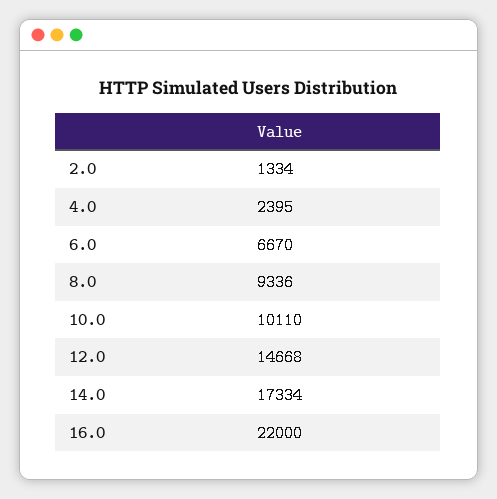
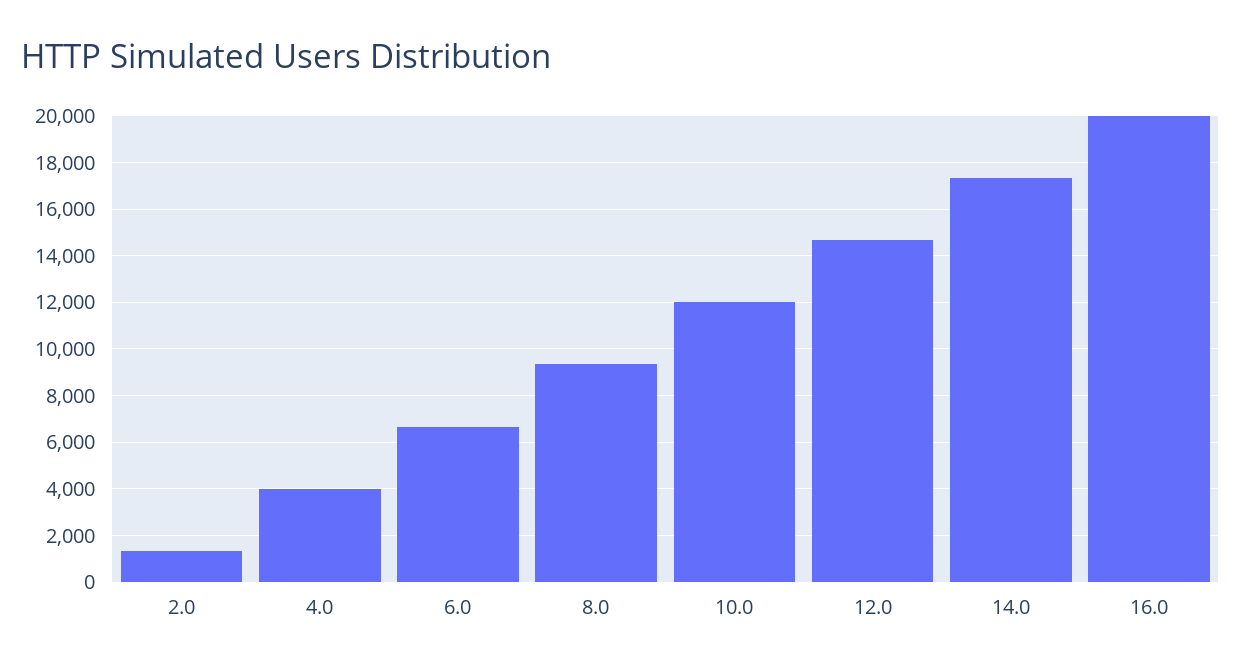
  {
    "2.0": 1334,
-   "4.0": 2395,
+   "4.0": 4000,
    "6.0": 6670,
    "8.0": 9336,
-   "10.0": 10110,
+   "10.0": 12000,
    "12.0": 14668,
    "14.0": 17334,
-   "16.0": 22000
+   "16.0": 20000
  }

